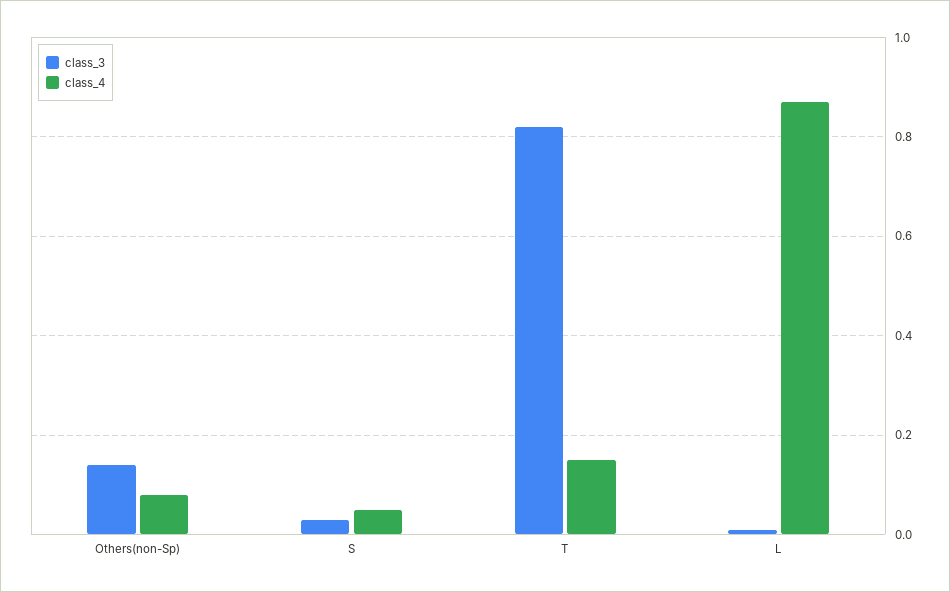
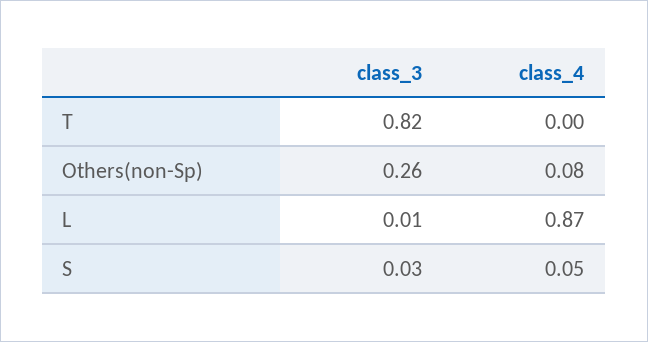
  {
    "class_3": {
-     "Others(non-Sp)": 0.15,
+     "Others(non-Sp)": 0.26,
      "S": 0.03,
      "T": 0.82,
      "L": 0.01
    },
    "class_4": {
      "Others(non-Sp)": 0.08,
      "S": 0.05,
-     "T": 0.15,
+     "T": 0,
      "L": 0.87
    }
  }

